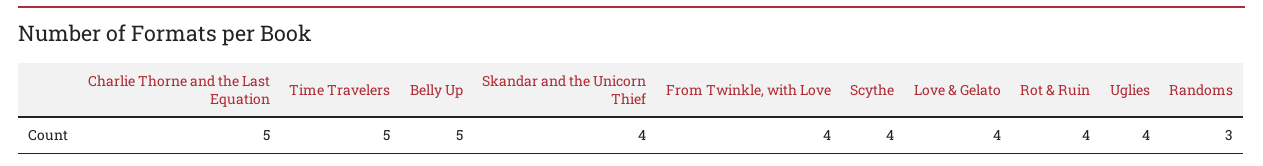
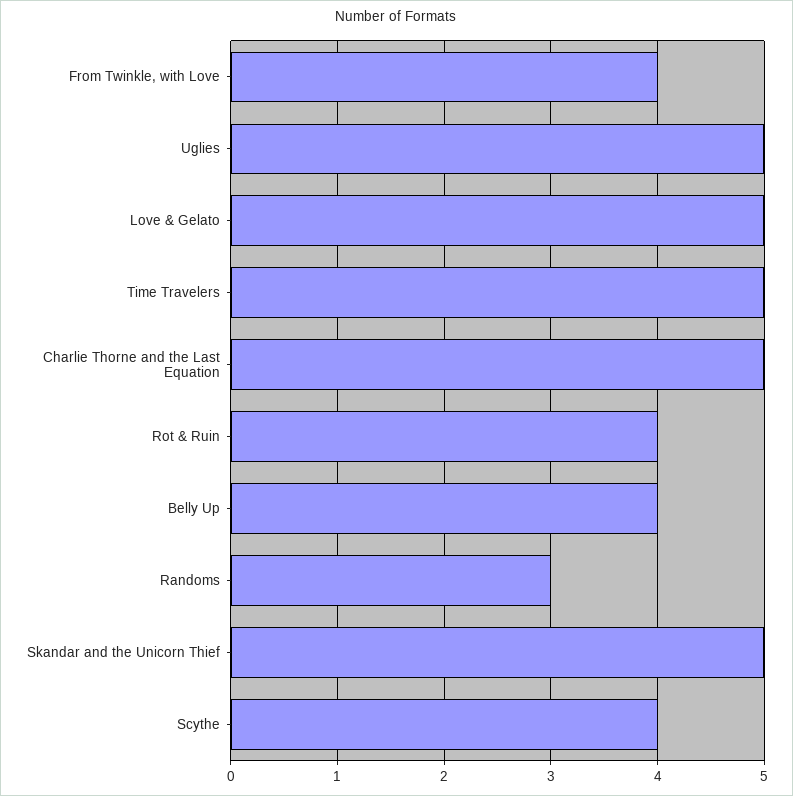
  {
    "Charlie Thorne and the Last Equation": 5,
    "Time Travelers": 5,
-   "Belly Up": 5,
+   "Belly Up": 4,
-   "Skandar and the Unicorn Thief": 4,
+   "Skandar and the Unicorn Thief": 5,
    "From Twinkle, with Love": 4,
    "Scythe": 4,
-   "Love & Gelato": 4,
+   "Love & Gelato": 5,
    "Rot & Ruin": 4,
-   "Uglies": 4,
+   "Uglies": 5,
    "Randoms": 3
  }

